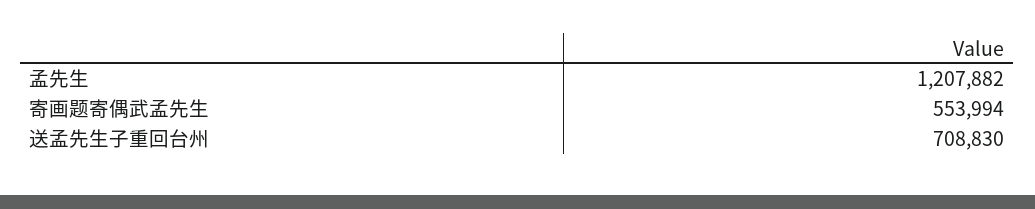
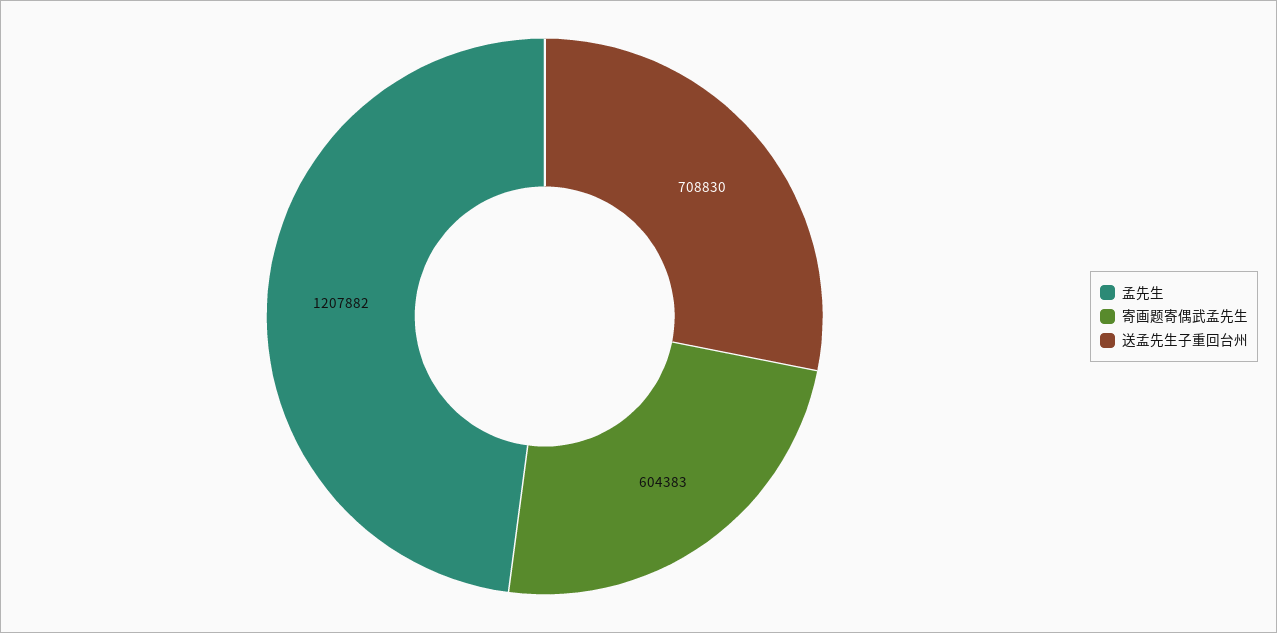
  {
    "孟先生": 1207882,
-   "寄画题寄偶武孟先生": 553994,
+   "寄画题寄偶武孟先生": 604383,
    "送孟先生子重回台州": 708830
  }

